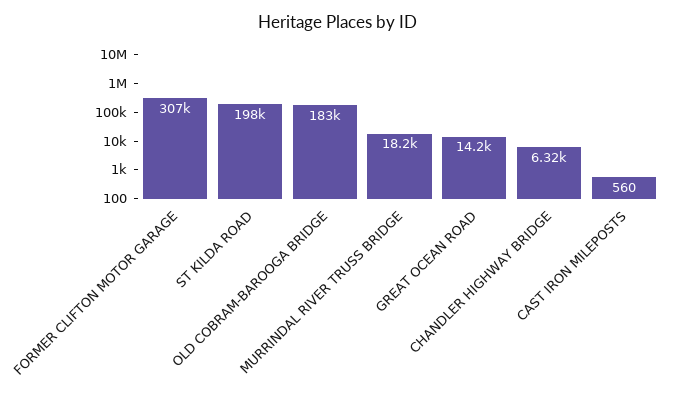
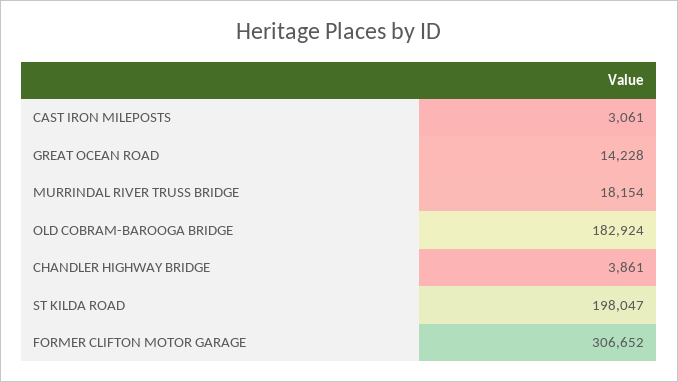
  {
    "FORMER CLIFTON MOTOR GARAGE": 306652,
    "ST KILDA ROAD": 198047,
    "OLD COBRAM-BAROOGA BRIDGE": 182924,
    "MURRINDAL RIVER TRUSS BRIDGE": 18154,
    "GREAT OCEAN ROAD": 14228,
-   "CHANDLER HIGHWAY BRIDGE": 6320,
+   "CHANDLER HIGHWAY BRIDGE": 3861,
-   "CAST IRON MILEPOSTS": 560
+   "CAST IRON MILEPOSTS": 3061
  }

